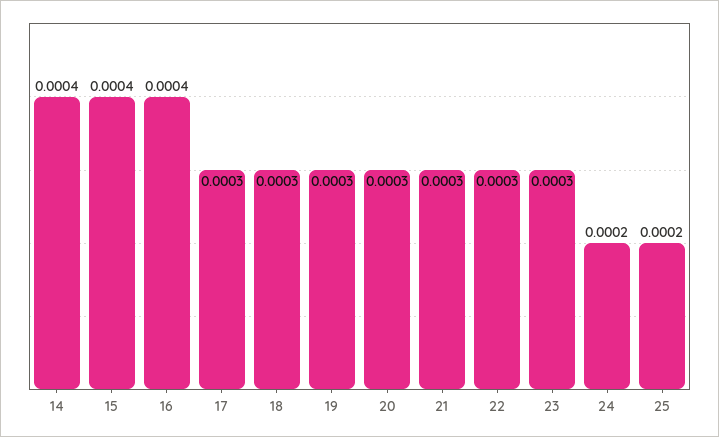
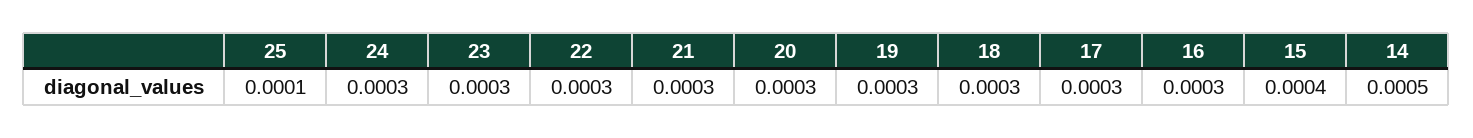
  {
-   "14": 0.0004,
+   "14": 0.0005,
    "15": 0.0004,
-   "16": 0.0004,
+   "16": 0.0003,
    "17": 0.0003,
    "18": 0.0003,
    "19": 0.0003,
    "20": 0.0003,
    "21": 0.0003,
    "22": 0.0003,
    "23": 0.0003,
-   "24": 0.0002,
+   "24": 0.0003,
-   "25": 0.0002
+   "25": 0.0001
  }

